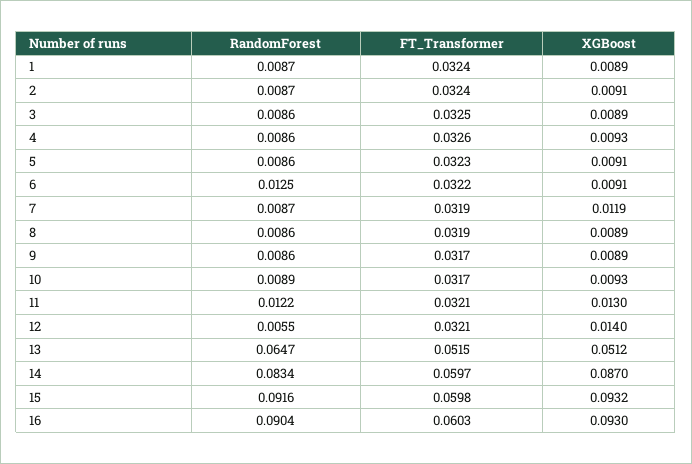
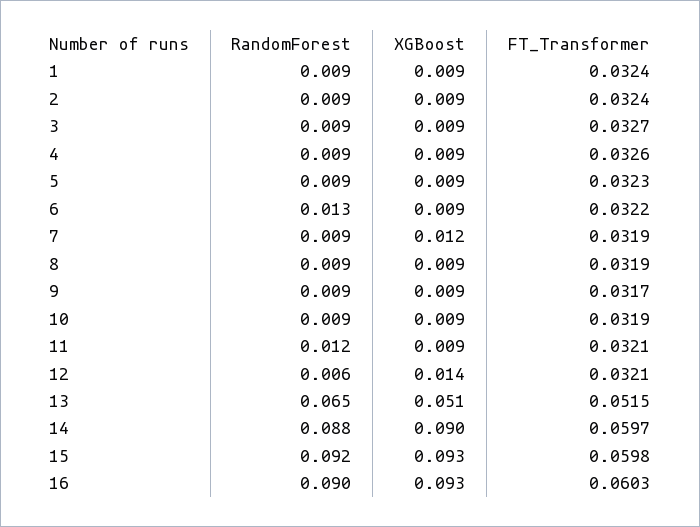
  {
    "RandomForest": {
      "1": 0.0087,
      "2": 0.0087,
      "3": 0.0086,
      "4": 0.0086,
      "5": 0.0086,
      "6": 0.0125,
      "7": 0.0087,
      "8": 0.0086,
      "9": 0.0086,
      "10": 0.0089,
      "11": 0.0122,
      "12": 0.0055,
      "13": 0.0647,
-     "14": 0.0834,
+     "14": 0.088,
      "15": 0.0916,
      "16": 0.0904
    },
    "FT_Transformer": {
      "1": 0.0324,
      "2": 0.0324,
-     "3": 0.0325,
+     "3": 0.0327,
      "4": 0.0326,
      "5": 0.0323,
      "6": 0.0322,
      "7": 0.0319,
      "8": 0.0319,
      "9": 0.0317,
-     "10": 0.0317,
+     "10": 0.0319,
      "11": 0.0321,
      "12": 0.0321,
      "13": 0.0515,
      "14": 0.0597,
      "15": 0.0598,
      "16": 0.0603
    },
    "XGBoost": {
      "1": 0.0089,
      "2": 0.0091,
      "3": 0.0089,
      "4": 0.0093,
      "5": 0.0091,
      "6": 0.0091,
      "7": 0.0119,
      "8": 0.0089,
      "9": 0.0089,
      "10": 0.0093,
-     "11": 0.013,
+     "11": 0.009,
      "12": 0.014,
      "13": 0.0512,
-     "14": 0.087,
+     "14": 0.09,
      "15": 0.0932,
      "16": 0.093
    }
  }

